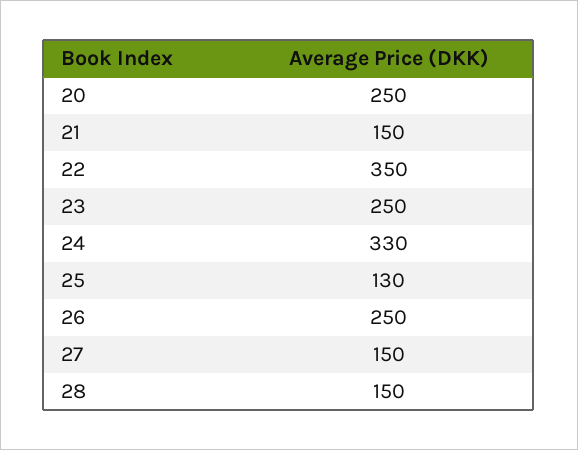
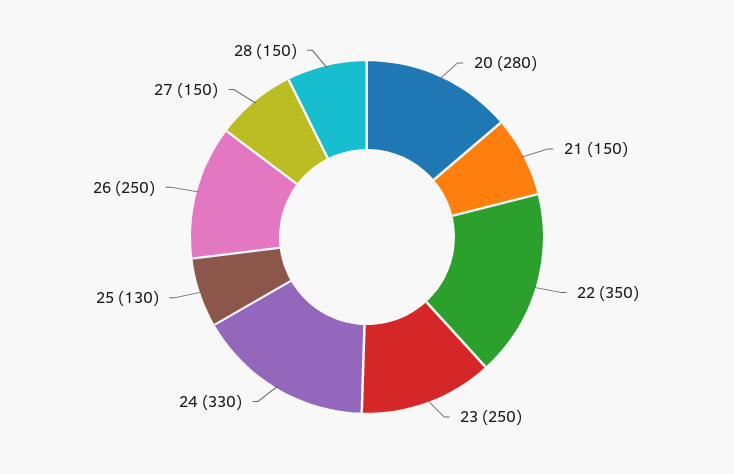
  {
-   "20": 250,
+   "20": 280,
    "21": 150,
    "22": 350,
    "23": 250,
    "24": 330,
    "25": 130,
    "26": 250,
    "27": 150,
    "28": 150
  }

